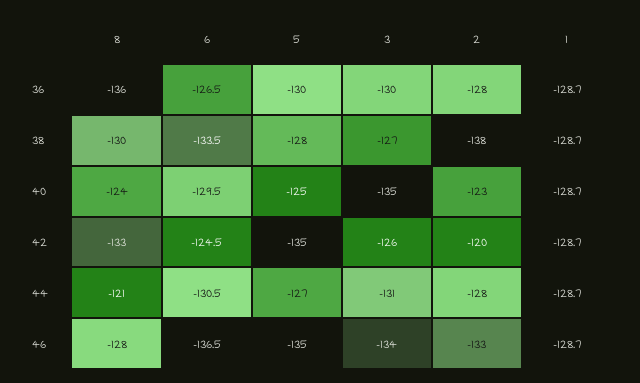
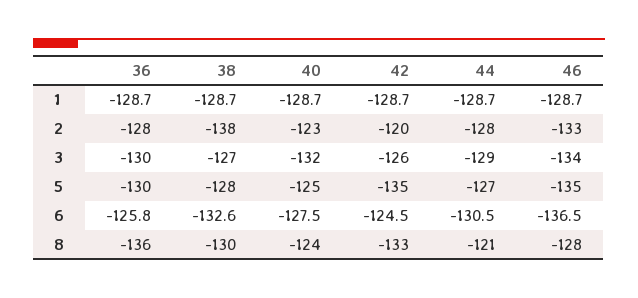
  {
    "8": {
      "36": -136,
      "38": -130,
      "40": -124,
      "42": -133,
      "44": -121,
      "46": -128
    },
    "6": {
-     "36": -126.5,
+     "36": -125.8,
-     "38": -133.5,
+     "38": -132.6,
-     "40": -129.5,
+     "40": -127.5,
      "42": -124.5,
      "44": -130.5,
      "46": -136.5
    },
    "5": {
      "36": -130,
      "38": -128,
      "40": -125,
      "42": -135,
      "44": -127,
      "46": -135
    },
    "3": {
      "36": -130,
      "38": -127,
-     "40": -135,
+     "40": -132,
      "42": -126,
-     "44": -131,
+     "44": -129,
      "46": -134
    },
    "2": {
      "36": -128,
      "38": -138,
      "40": -123,
      "42": -120,
      "44": -128,
      "46": -133
    },
    "1": {
      "36": -128.7,
      "38": -128.7,
      "40": -128.7,
      "42": -128.7,
      "44": -128.7,
      "46": -128.7
    }
  }

